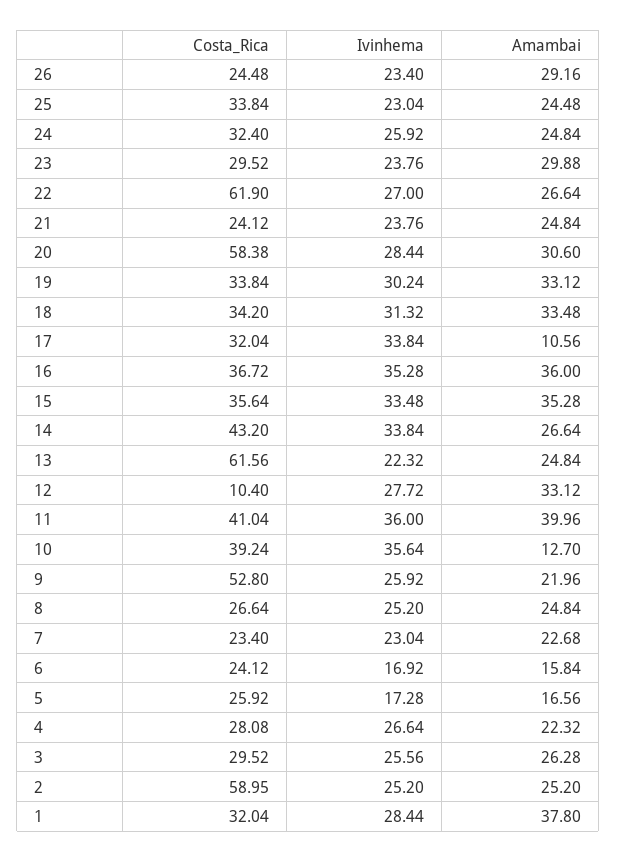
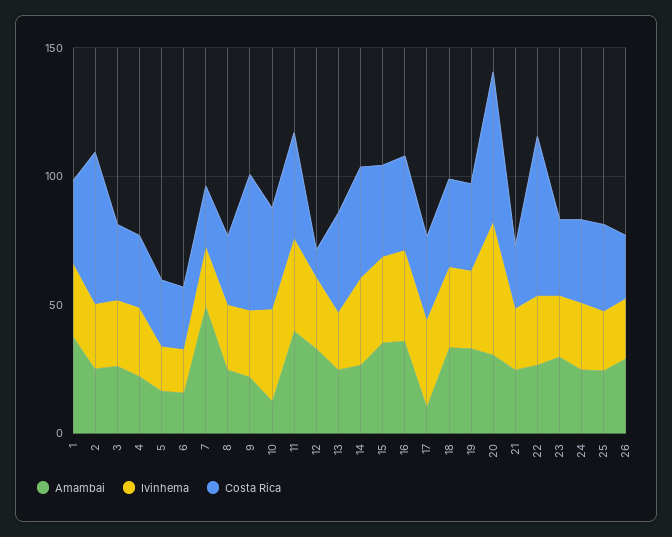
  {
    "Costa_Rica": {
      "26": 24.48,
      "25": 33.84,
      "24": 32.4,
      "23": 29.52,
      "22": 61.9,
      "21": 24.12,
      "20": 58.38,
      "19": 33.84,
      "18": 34.2,
      "17": 32.04,
      "16": 36.72,
      "15": 35.64,
      "14": 43.2,
-     "13": 61.56,
+     "13": 40,
      "12": 10.4,
      "11": 41.04,
      "10": 39.24,
      "9": 52.8,
      "8": 26.64,
      "7": 23.4,
      "6": 24.12,
      "5": 25.92,
      "4": 28.08,
      "3": 29.52,
      "2": 58.95,
      "1": 32.04
    },
    "Ivinhema": {
      "26": 23.4,
      "25": 23.04,
      "24": 25.92,
      "23": 23.76,
      "22": 27,
      "21": 23.76,
-     "20": 28.44,
+     "20": 50,
      "19": 30.24,
      "18": 31.32,
      "17": 33.84,
      "16": 35.28,
      "15": 33.48,
      "14": 33.84,
      "13": 22.32,
      "12": 27.72,
      "11": 36,
      "10": 35.64,
      "9": 25.92,
      "8": 25.2,
      "7": 23.04,
      "6": 16.92,
      "5": 17.28,
      "4": 26.64,
      "3": 25.56,
      "2": 25.2,
      "1": 28.44
    },
    "Amambai": {
      "26": 29.16,
      "25": 24.48,
      "24": 24.84,
      "23": 29.88,
      "22": 26.64,
      "21": 24.84,
      "20": 30.6,
      "19": 33.12,
      "18": 33.48,
      "17": 10.56,
      "16": 36,
      "15": 35.28,
      "14": 26.64,
      "13": 24.84,
      "12": 33.12,
      "11": 39.96,
      "10": 12.7,
      "9": 21.96,
      "8": 24.84,
-     "7": 22.68,
+     "7": 50,
      "6": 15.84,
      "5": 16.56,
      "4": 22.32,
      "3": 26.28,
      "2": 25.2,
      "1": 37.8
    }
  }

